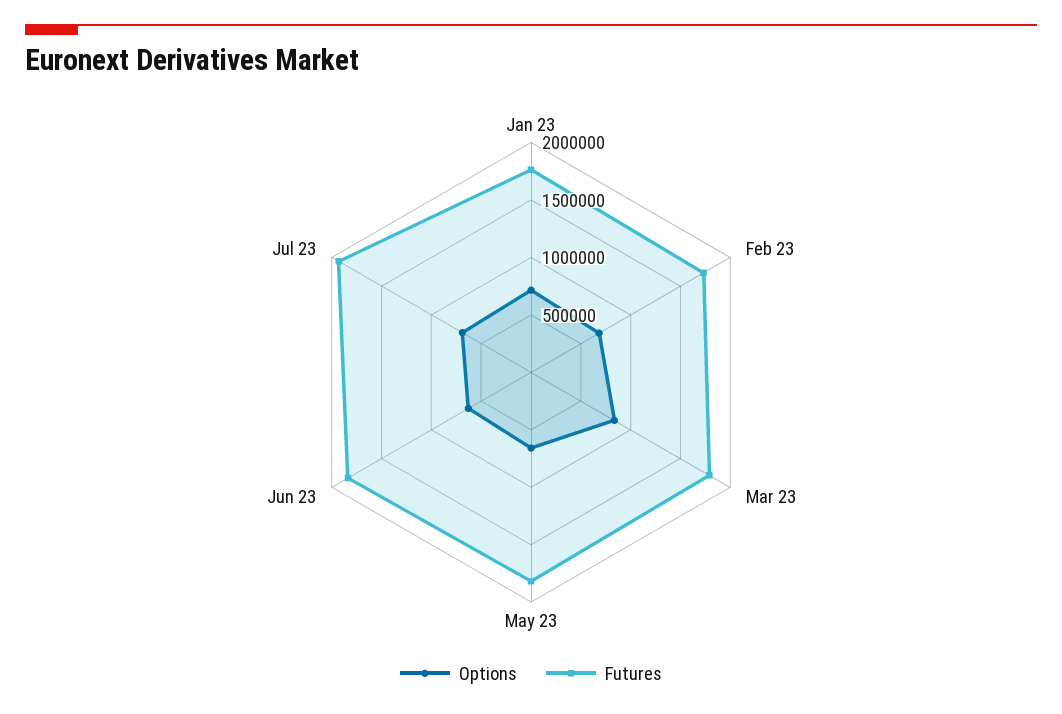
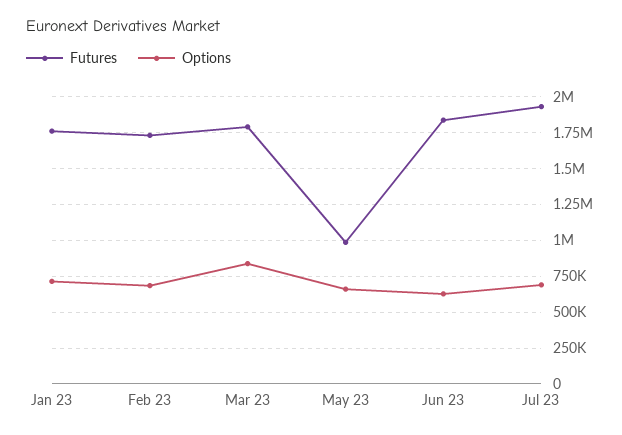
  {
    "Options": {
      "Jan 23": 700000,
      "Feb 23": 700000,
      "Mar 23": 850000,
      "May 23": 650000,
      "Jun 23": 650000,
      "Jul 23": 700000
    },
    "Futures": {
      "Jan 23": 1750000,
      "Feb 23": 1750000,
      "Mar 23": 1800000,
-     "May 23": 1800000,
+     "May 23": 1000000,
      "Jun 23": 1850000,
      "Jul 23": 1950000
    }
  }

